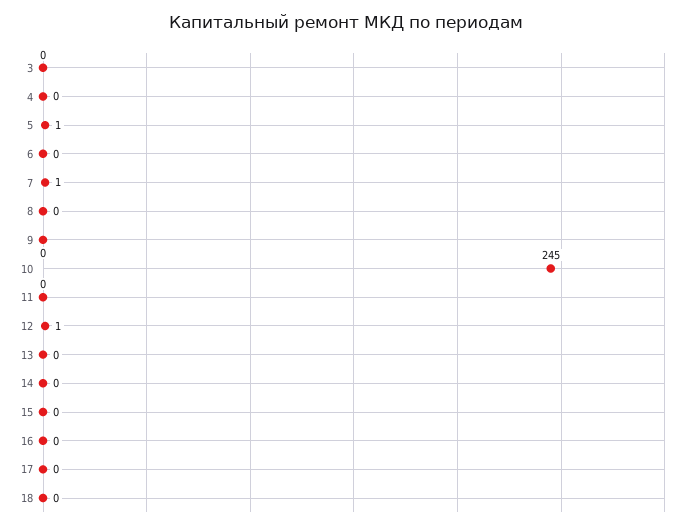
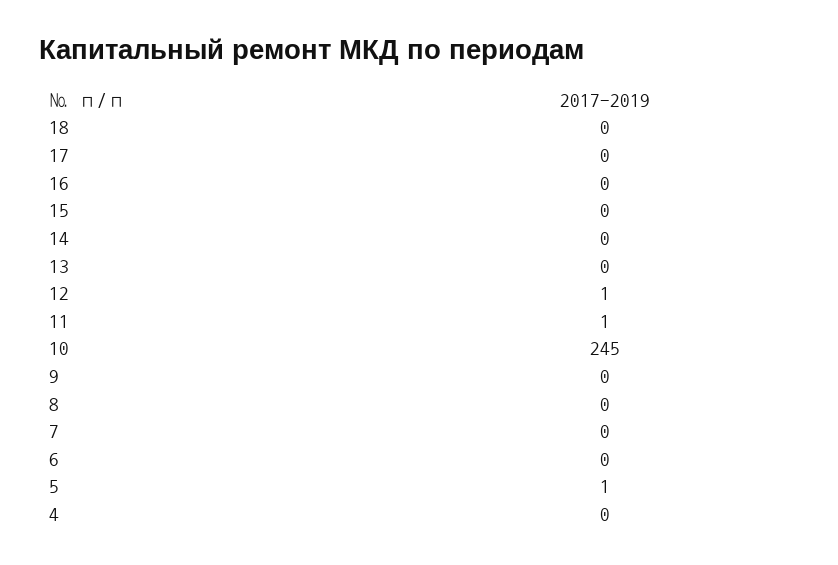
  {
-   "3": 0,
    "4": 0,
    "5": 1,
    "6": 0,
-   "7": 1,
+   "7": 0,
    "8": 0,
    "9": 0,
    "10": 245,
-   "11": 0,
+   "11": 1,
    "12": 1,
    "13": 0,
    "14": 0,
    "15": 0,
    "16": 0,
    "17": 0,
    "18": 0
  }

